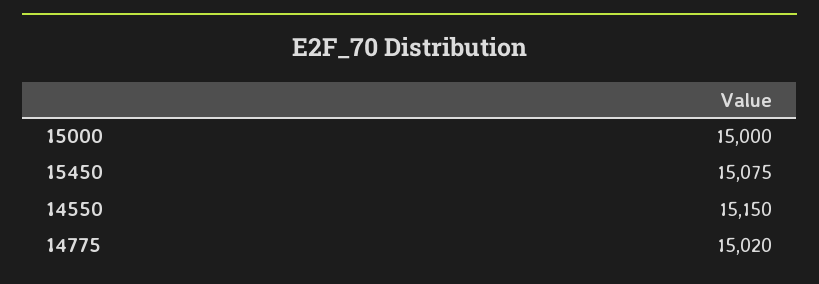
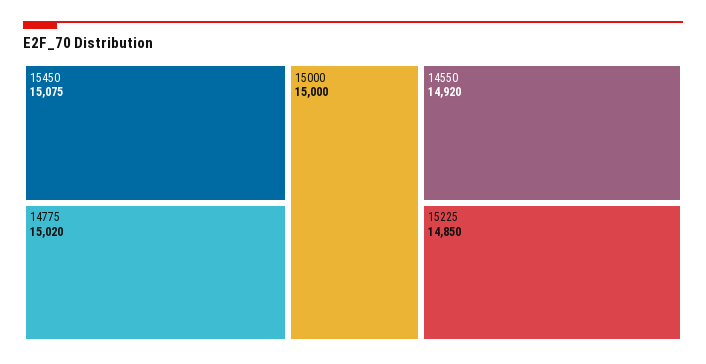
  {
    "15000": 15000,
    "15450": 15075,
-   "14550": 15150,
+   "14550": 14920,
-   "14775": 15020
+   "14775": 15020,
+   "15225": 14850
  }

